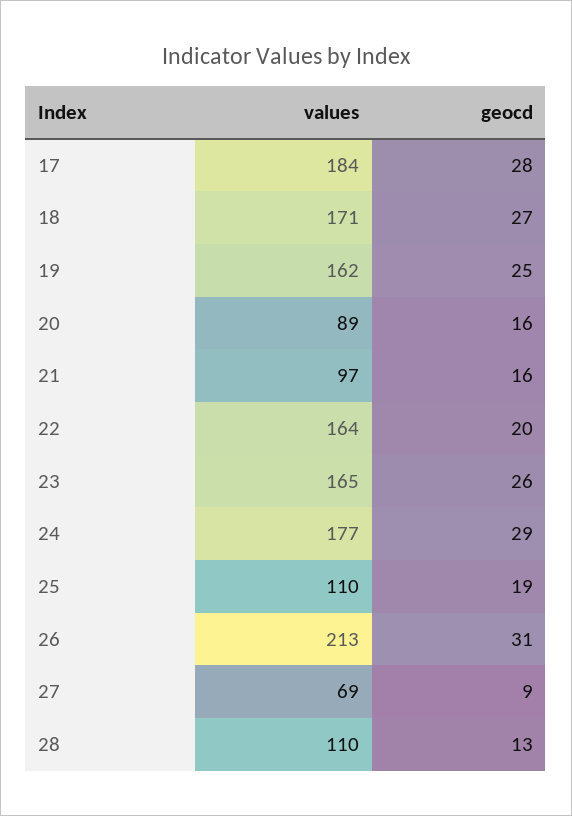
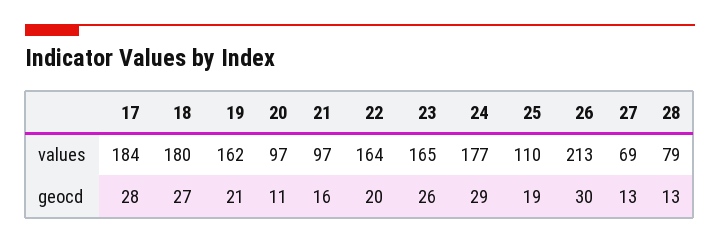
  {
    "values": {
      "17": 184,
-     "18": 171,
+     "18": 180,
      "19": 162,
-     "20": 89,
+     "20": 97,
      "21": 97,
      "22": 164,
      "23": 165,
      "24": 177,
      "25": 110,
      "26": 213,
      "27": 69,
-     "28": 110
+     "28": 79
    },
    "geocd": {
      "17": 28,
      "18": 27,
-     "19": 25,
+     "19": 21,
-     "20": 16,
+     "20": 11,
      "21": 16,
      "22": 20,
      "23": 26,
      "24": 29,
      "25": 19,
-     "26": 31,
+     "26": 30,
-     "27": 9,
+     "27": 13,
      "28": 13
    }
  }

